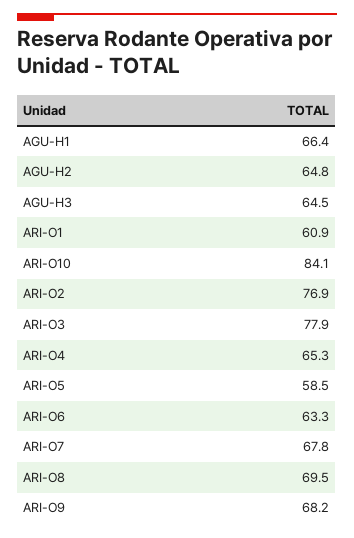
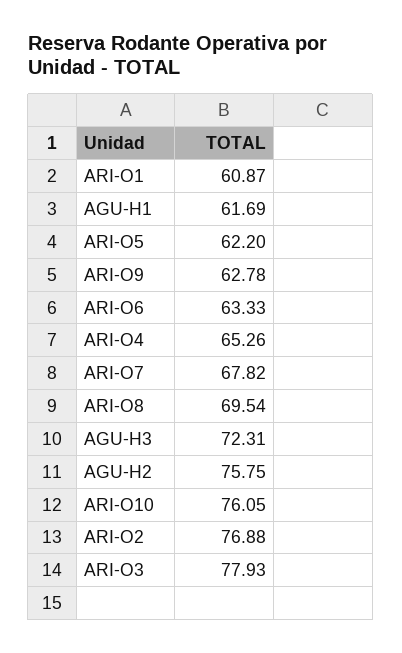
  {
-   "AGU-H1": 66.4,
+   "AGU-H1": 61.69,
-   "AGU-H2": 64.8,
+   "AGU-H2": 75.75,
-   "AGU-H3": 64.5,
+   "AGU-H3": 72.31,
    "ARI-O1": 60.87,
-   "ARI-O10": 84.1,
+   "ARI-O10": 76.05,
    "ARI-O2": 76.88,
    "ARI-O3": 77.93,
    "ARI-O4": 65.26,
-   "ARI-O5": 58.5,
+   "ARI-O5": 62.2,
    "ARI-O6": 63.33,
    "ARI-O7": 67.82,
    "ARI-O8": 69.54,
-   "ARI-O9": 68.2
+   "ARI-O9": 62.78
  }

